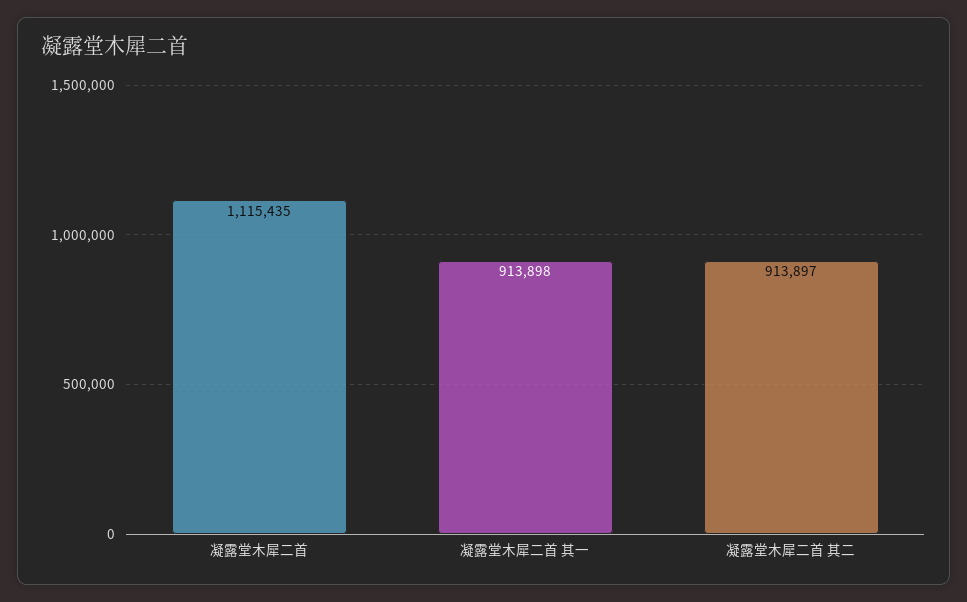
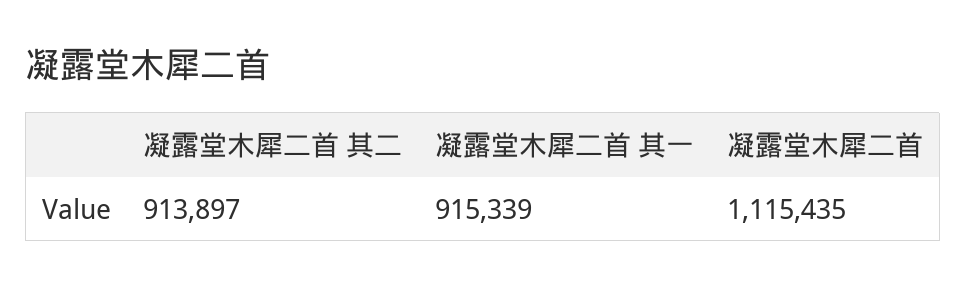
  {
    "凝露堂木犀二首": 1115435,
-   "凝露堂木犀二首 其一": 913898,
+   "凝露堂木犀二首 其一": 915339,
    "凝露堂木犀二首 其二": 913897
  }

